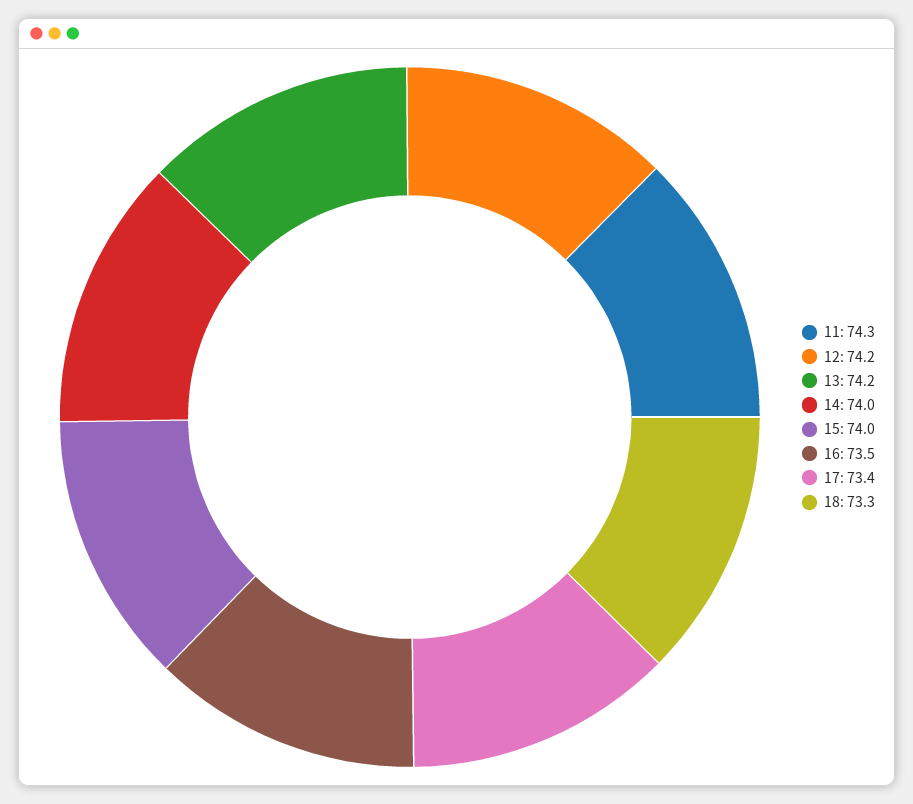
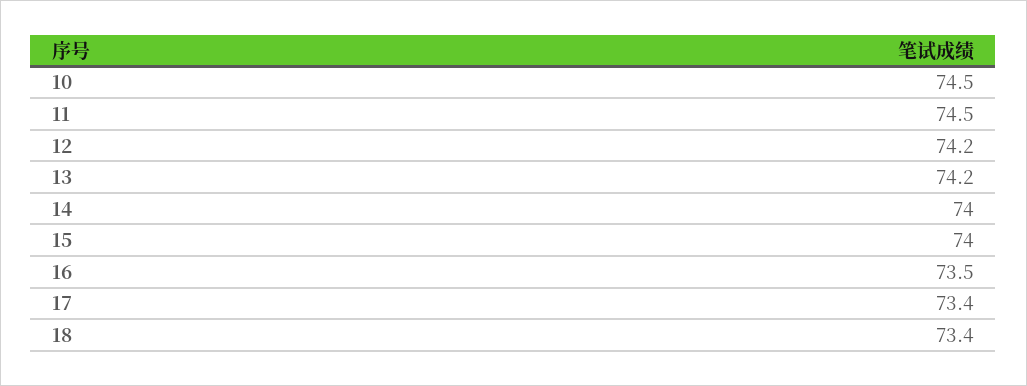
  {
-   "11": 74.3,
+   "11": 74.5,
    "12": 74.2,
    "13": 74.2,
    "14": 74,
    "15": 74,
    "16": 73.5,
    "17": 73.4,
-   "18": 73.3
+   "18": 73.4,
+   "10": 74.5
  }

